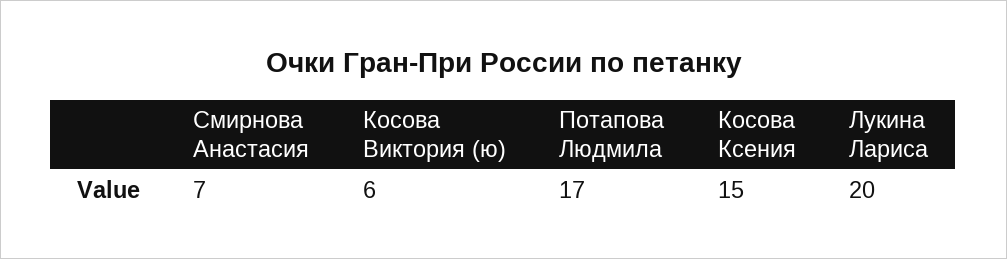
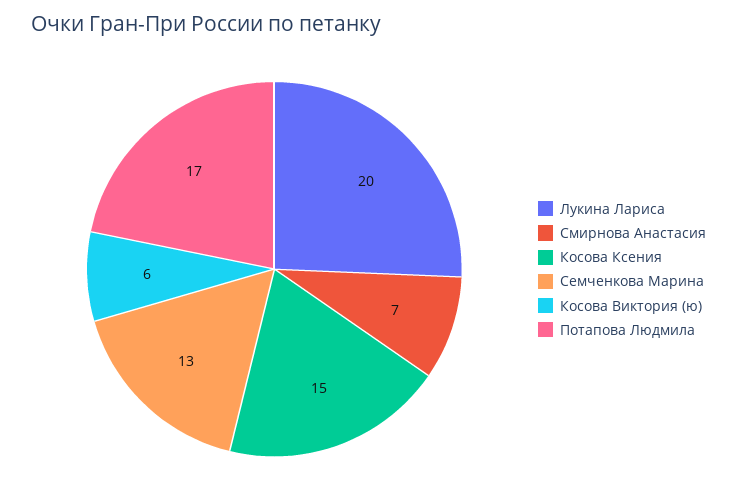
  {
    "Смирнова Анастасия": 7,
    "Косова Виктория (ю)": 6,
    "Потапова Людмила": 17,
    "Косова Ксения": 15,
-   "Лукина Лариса": 20
+   "Лукина Лариса": 20,
+   "Семченкова Марина": 13
  }

